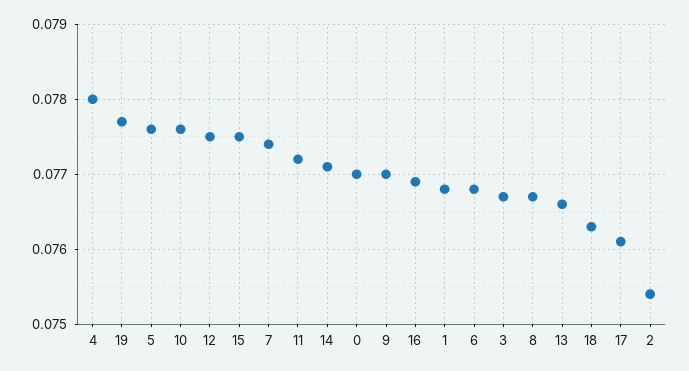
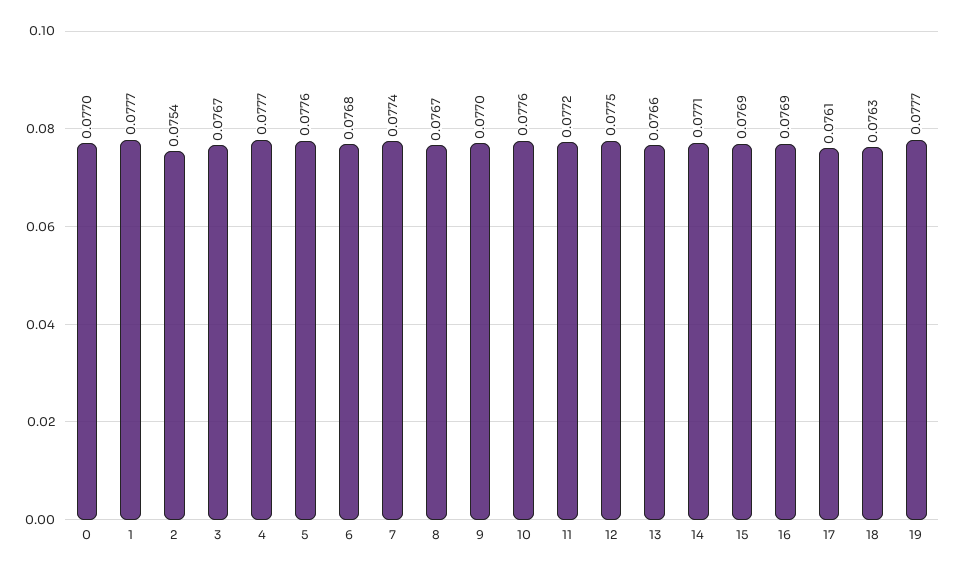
  {
-   "4": 0.078,
+   "4": 0.0777,
    "19": 0.0777,
    "5": 0.0776,
    "10": 0.0776,
    "12": 0.0775,
-   "15": 0.0775,
+   "15": 0.0769,
    "7": 0.0774,
    "11": 0.0772,
    "14": 0.0771,
    "0": 0.077,
    "9": 0.077,
    "16": 0.0769,
-   "1": 0.0768,
+   "1": 0.0777,
    "6": 0.0768,
    "3": 0.0767,
    "8": 0.0767,
    "13": 0.0766,
    "18": 0.0763,
    "17": 0.0761,
    "2": 0.0754
  }

